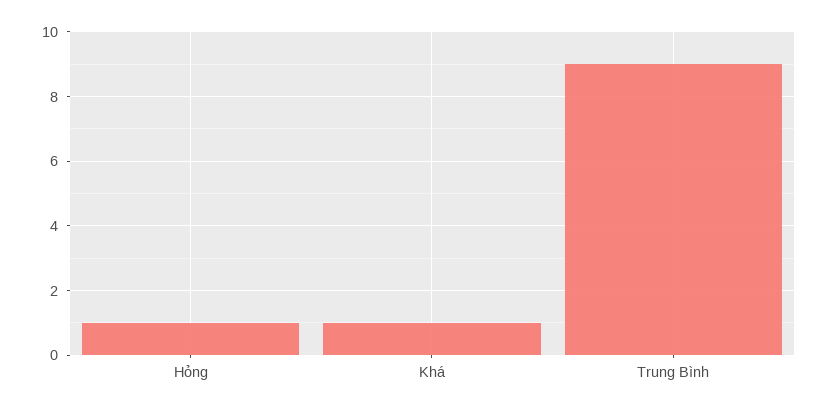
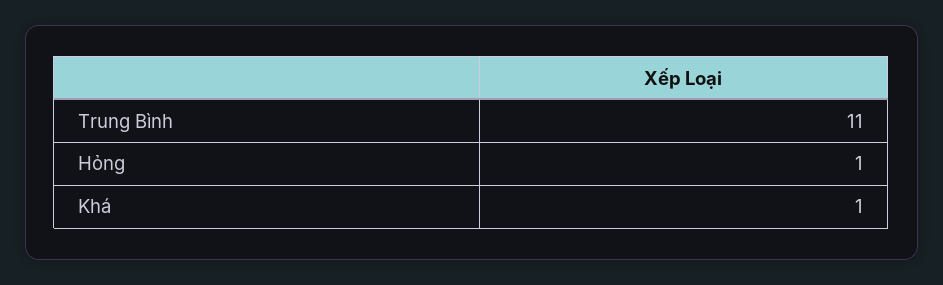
  {
    "Hỏng": 1,
    "Khá": 1,
-   "Trung Bình": 9
+   "Trung Bình": 11
  }

